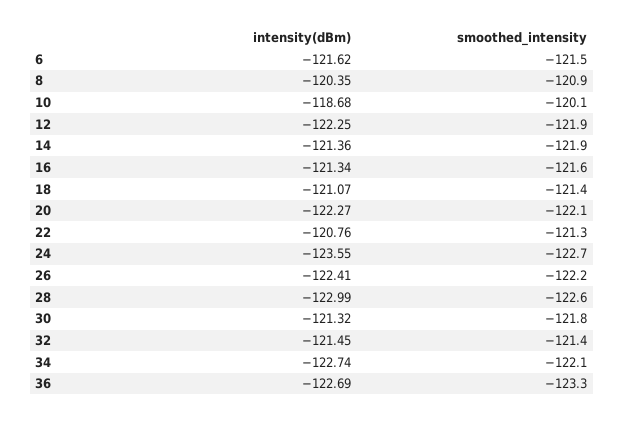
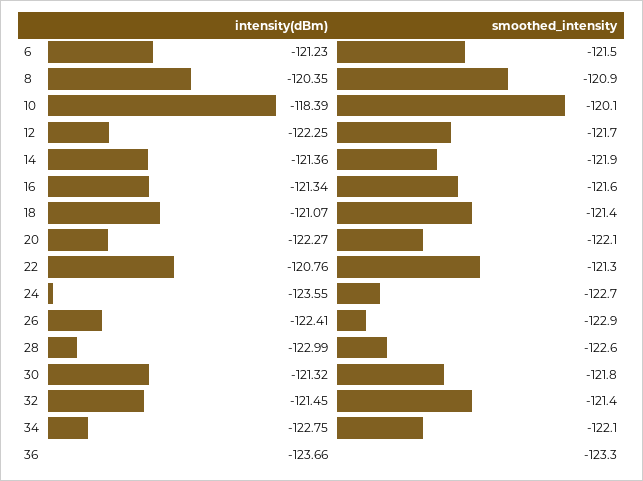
  {
    "intensity(dBm)": {
-     "6": -121.62,
+     "6": -121.23,
      "8": -120.35,
-     "10": -118.68,
+     "10": -118.39,
      "12": -122.25,
      "14": -121.36,
      "16": -121.34,
      "18": -121.07,
      "20": -122.27,
      "22": -120.76,
      "24": -123.55,
      "26": -122.41,
      "28": -122.99,
      "30": -121.32,
      "32": -121.45,
-     "34": -122.74,
+     "34": -122.75,
-     "36": -122.69
+     "36": -123.66
    },
    "smoothed_intensity": {
      "6": -121.5,
      "8": -120.9,
      "10": -120.1,
-     "12": -121.9,
+     "12": -121.7,
      "14": -121.9,
      "16": -121.6,
      "18": -121.4,
      "20": -122.1,
      "22": -121.3,
      "24": -122.7,
-     "26": -122.2,
+     "26": -122.9,
      "28": -122.6,
      "30": -121.8,
      "32": -121.4,
      "34": -122.1,
      "36": -123.3
    }
  }

